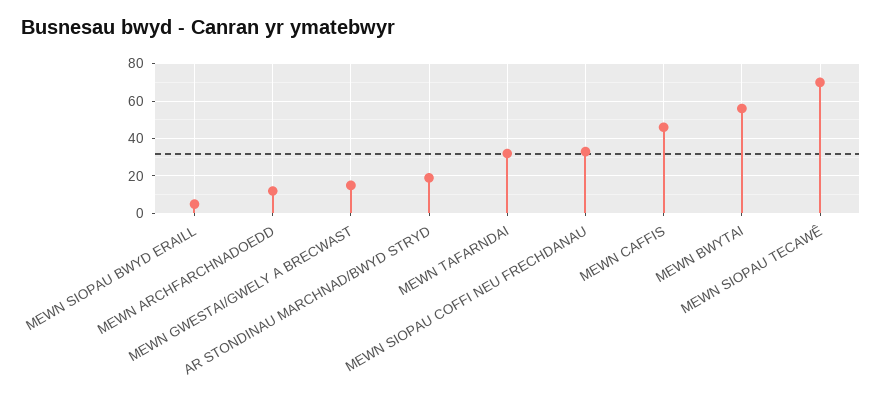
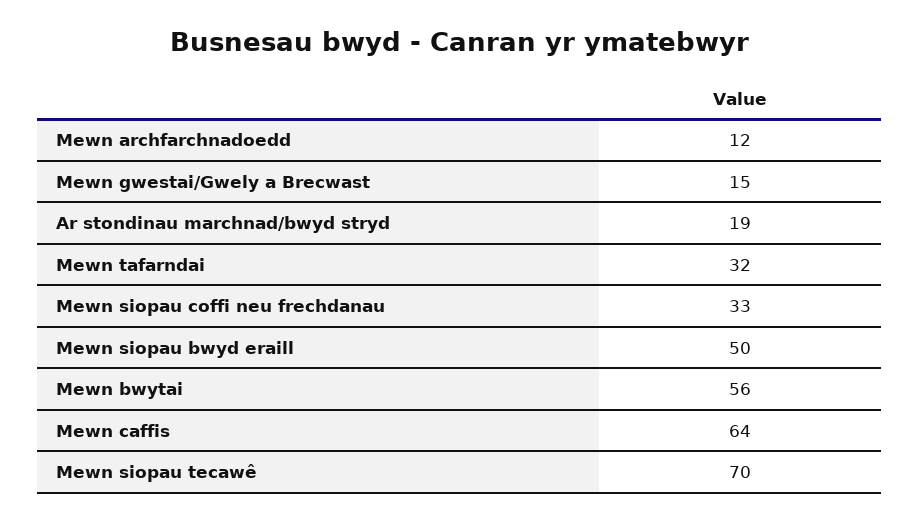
  {
-   "MEWN SIOPAU BWYD ERAILL": 5,
+   "MEWN SIOPAU BWYD ERAILL": 50,
    "MEWN ARCHFARCHNADOEDD": 12,
    "MEWN GWESTAI/GWELY A BRECWAST": 15,
    "AR STONDINAU MARCHNAD/BWYD STRYD": 19,
    "MEWN TAFARNDAI": 32,
    "MEWN SIOPAU COFFI NEU FRECHDANAU": 33,
-   "MEWN CAFFIS": 45,
+   "MEWN CAFFIS": 64,
    "MEWN BWYTAI": 56,
    "MEWN SIOPAU TECAWÊ": 70
  }

